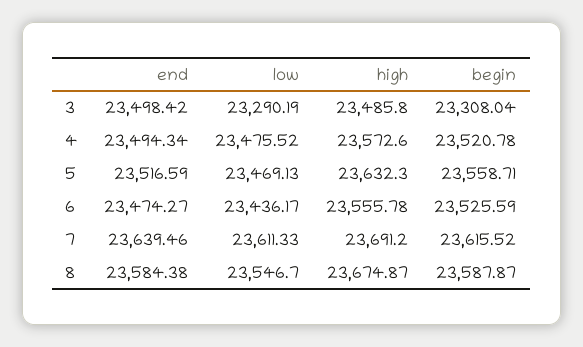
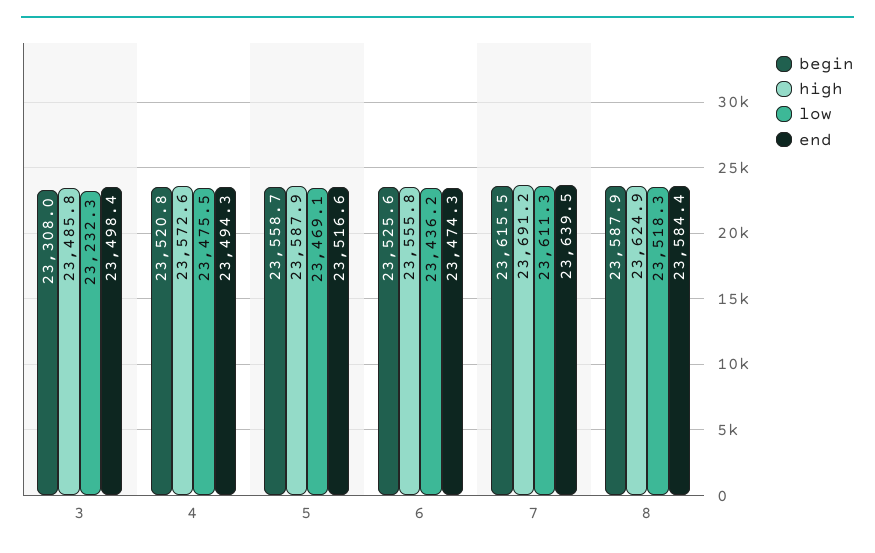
  {
    "end": {
      "3": 23498.42,
      "4": 23494.34,
      "5": 23516.59,
      "6": 23474.27,
      "7": 23639.46,
      "8": 23584.38
    },
    "low": {
-     "3": 23290.19,
+     "3": 23232.3,
      "4": 23475.52,
      "5": 23469.13,
      "6": 23436.17,
      "7": 23611.33,
-     "8": 23546.7
+     "8": 23518.3
    },
    "high": {
      "3": 23485.8,
      "4": 23572.6,
-     "5": 23632.3,
+     "5": 23587.9,
      "6": 23555.78,
      "7": 23691.2,
-     "8": 23674.87
+     "8": 23624.9
    },
    "begin": {
      "3": 23308.04,
      "4": 23520.78,
      "5": 23558.71,
      "6": 23525.59,
      "7": 23615.52,
      "8": 23587.87
    }
  }

